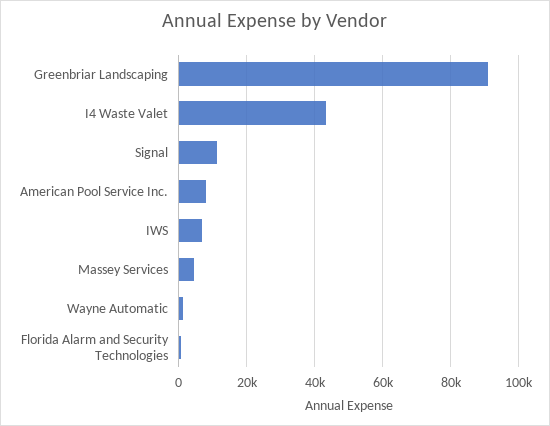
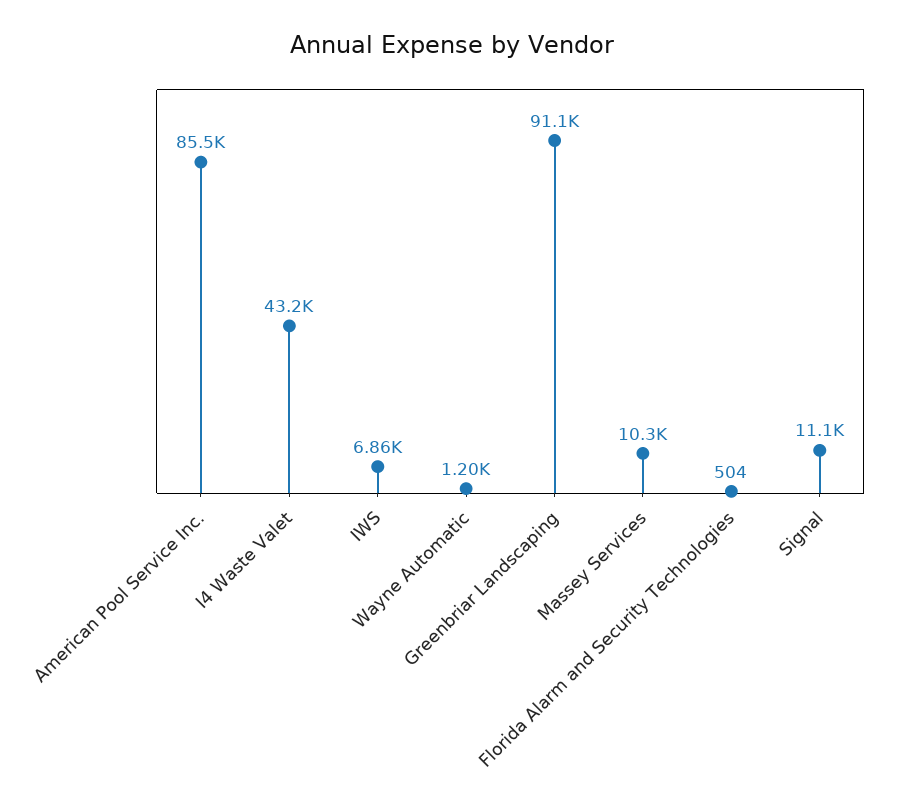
  {
    "Greenbriar Landscaping": 91100,
    "I4 Waste Valet": 43200,
    "Signal": 11100,
-   "American Pool Service Inc.": 8000,
+   "American Pool Service Inc.": 85500,
    "IWS": 6860,
-   "Massey Services": 4000,
+   "Massey Services": 10300,
    "Wayne Automatic": 1200,
    "Florida Alarm and Security Technologies": 504
  }

